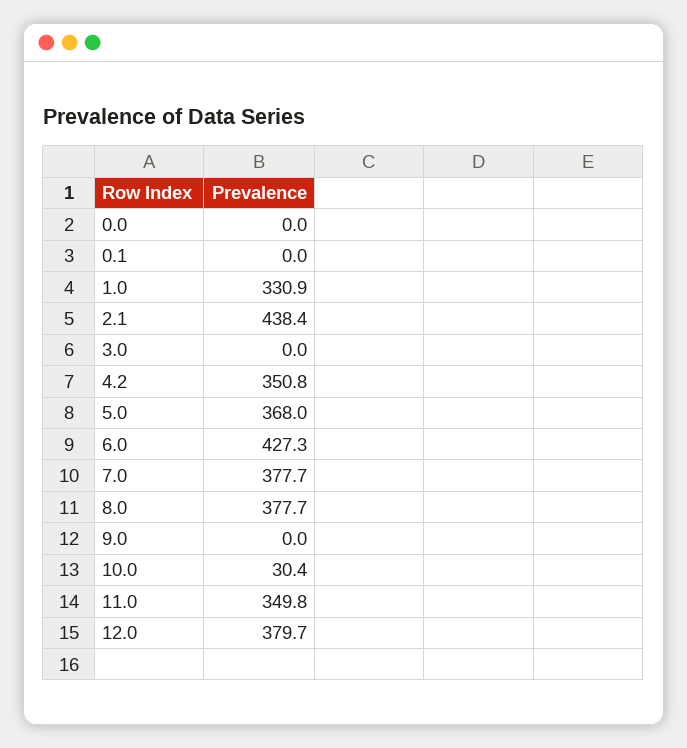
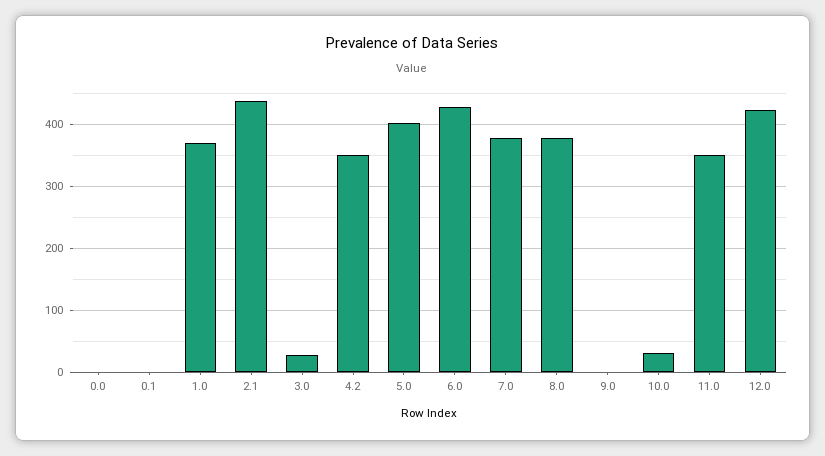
  {
    "0.0": 0,
    "0.1": 0,
-   "1.0": 330.9,
+   "1.0": 370,
    "2.1": 438.4,
-   "3.0": 0,
+   "3.0": 30,
    "4.2": 350.8,
-   "5.0": 368,
+   "5.0": 400,
    "6.0": 427.3,
    "7.0": 377.7,
    "8.0": 377.7,
    "9.0": 0,
    "10.0": 30.4,
    "11.0": 349.8,
-   "12.0": 379.7
+   "12.0": 420
  }

